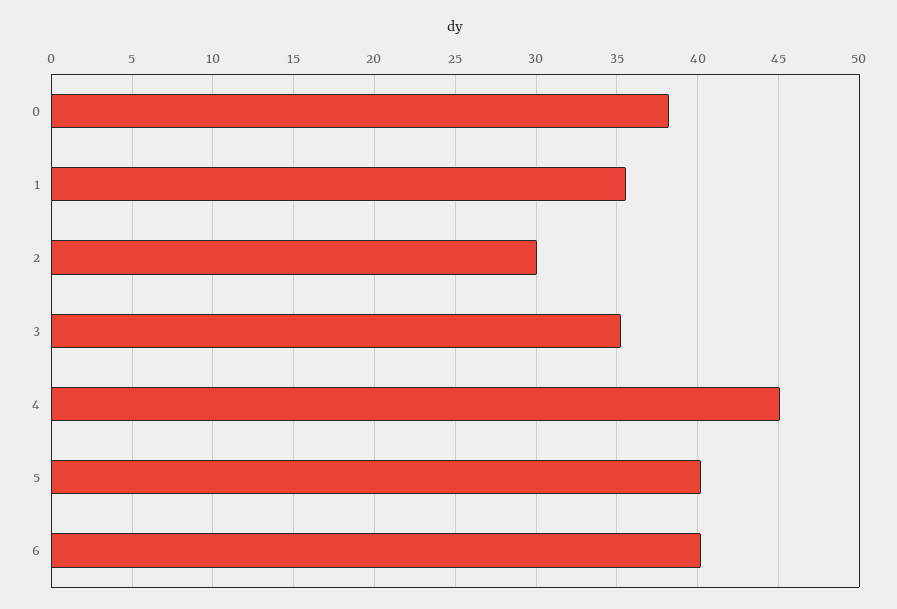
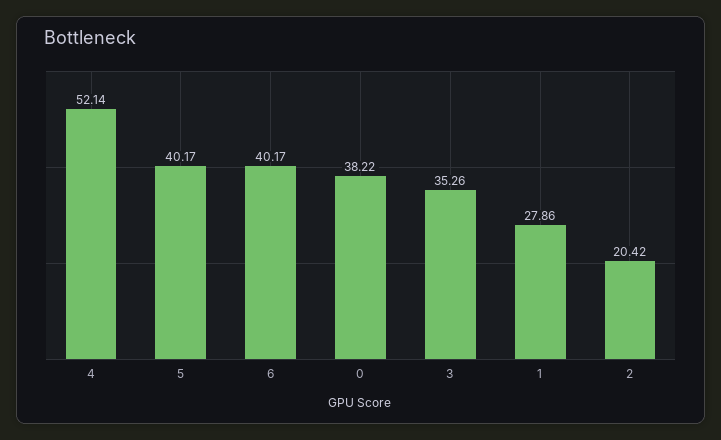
  {
    "0": 38.22,
-   "1": 35.5,
+   "1": 27.86,
-   "2": 30,
+   "2": 20.42,
    "3": 35.26,
-   "4": 45,
+   "4": 52.14,
    "5": 40.17,
    "6": 40.17
  }

